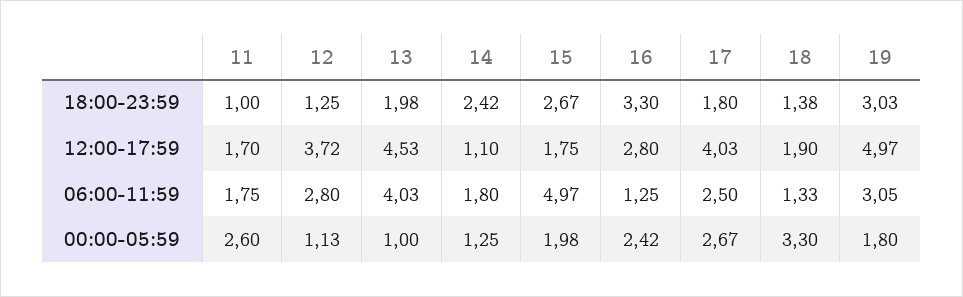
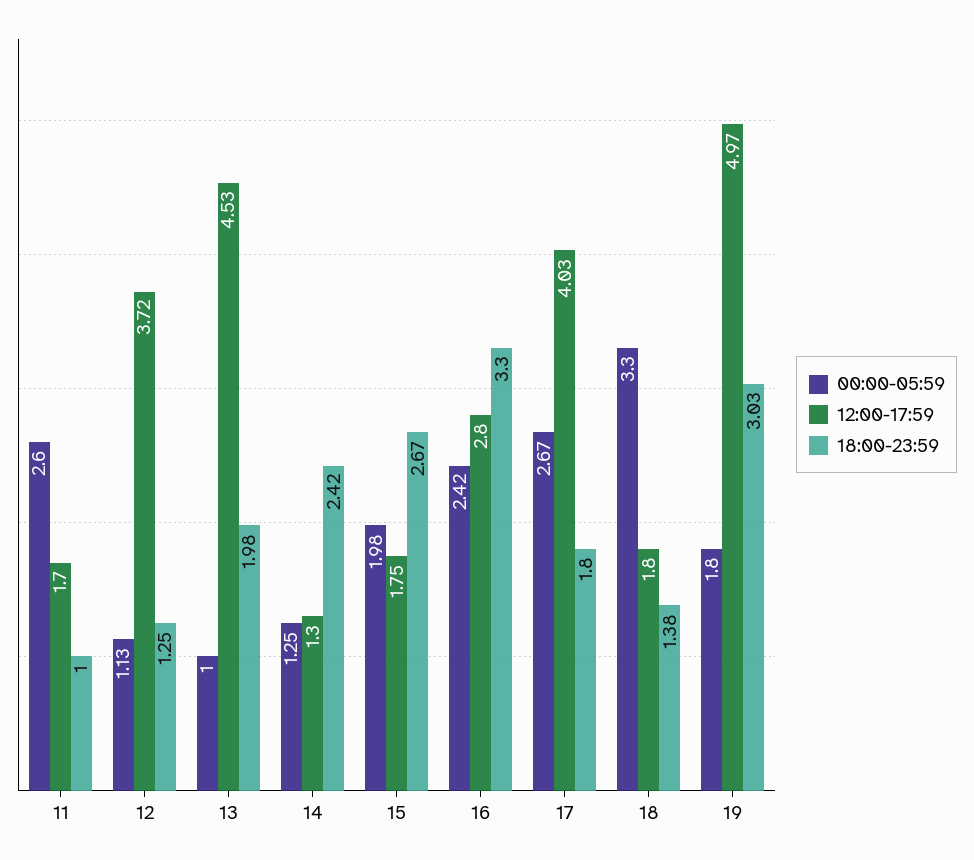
  {
    "18:00-23:59": {
      "11": 1,
      "12": 1.25,
      "13": 1.98,
      "14": 2.42,
      "15": 2.67,
      "16": 3.3,
      "17": 1.8,
      "18": 1.38,
      "19": 3.03
    },
    "12:00-17:59": {
      "11": 1.7,
      "12": 3.72,
      "13": 4.53,
-     "14": 1.1,
+     "14": 1.3,
      "15": 1.75,
      "16": 2.8,
      "17": 4.03,
-     "18": 1.9,
+     "18": 1.8,
      "19": 4.97
    },
-   "06:00-11:59": {
-     "11": 1.75,
-     "12": 2.8,
-     "13": 4.03,
-     "14": 1.8,
-     "15": 4.97,
-     "16": 1.25,
-     "17": 2.5,
-     "18": 1.33,
-     "19": 3.05
-   },
    "00:00-05:59": {
      "11": 2.6,
      "12": 1.13,
      "13": 1,
      "14": 1.25,
      "15": 1.98,
      "16": 2.42,
      "17": 2.67,
      "18": 3.3,
      "19": 1.8
    }
  }

